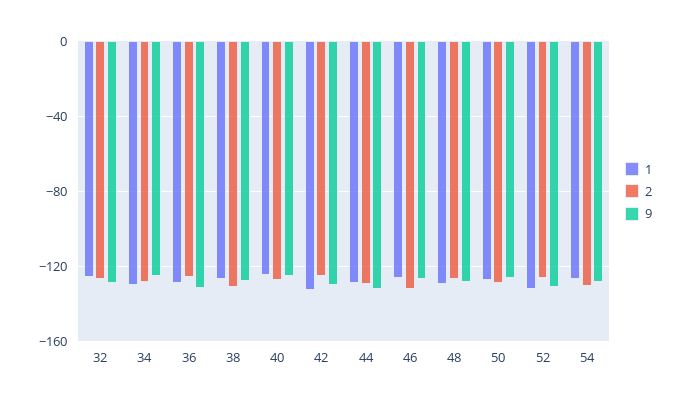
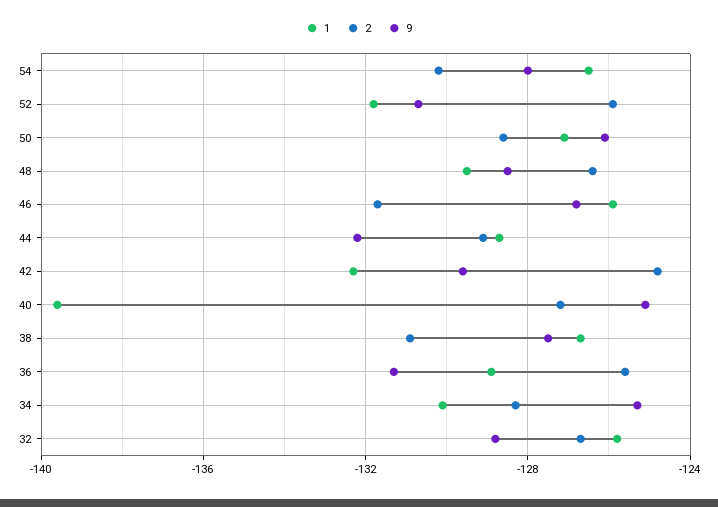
  {
    "1": {
      "32": -126,
      "34": -130,
      "36": -129,
      "38": -126.5,
-     "40": -125,
+     "40": -139.5,
      "42": -132.5,
      "44": -128.5,
      "46": -126,
      "48": -129.5,
      "50": -127,
      "52": -132,
      "54": -126.5
    },
    "2": {
      "32": -126.5,
      "34": -128.5,
      "36": -125.5,
      "38": -131,
      "40": -127,
      "42": -125,
      "44": -129,
      "46": -131.5,
      "48": -126.5,
      "50": -128.5,
      "52": -126,
      "54": -130
    },
    "9": {
      "32": -129,
      "34": -125.5,
      "36": -131.5,
      "38": -127.5,
      "40": -125,
      "42": -129.5,
      "44": -132,
      "46": -127,
      "48": -128.5,
      "50": -126,
      "52": -130.5,
      "54": -128
    }
  }

